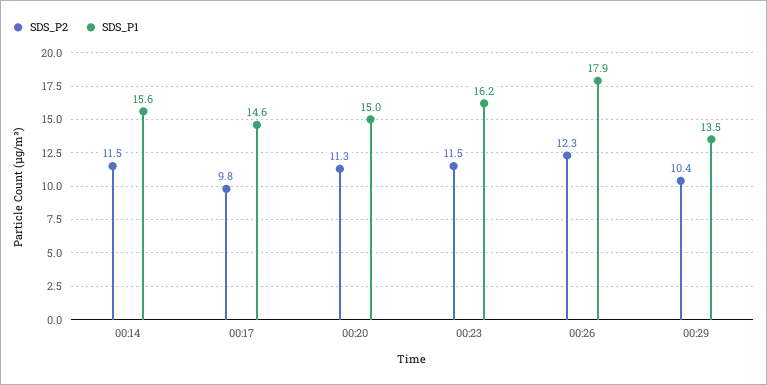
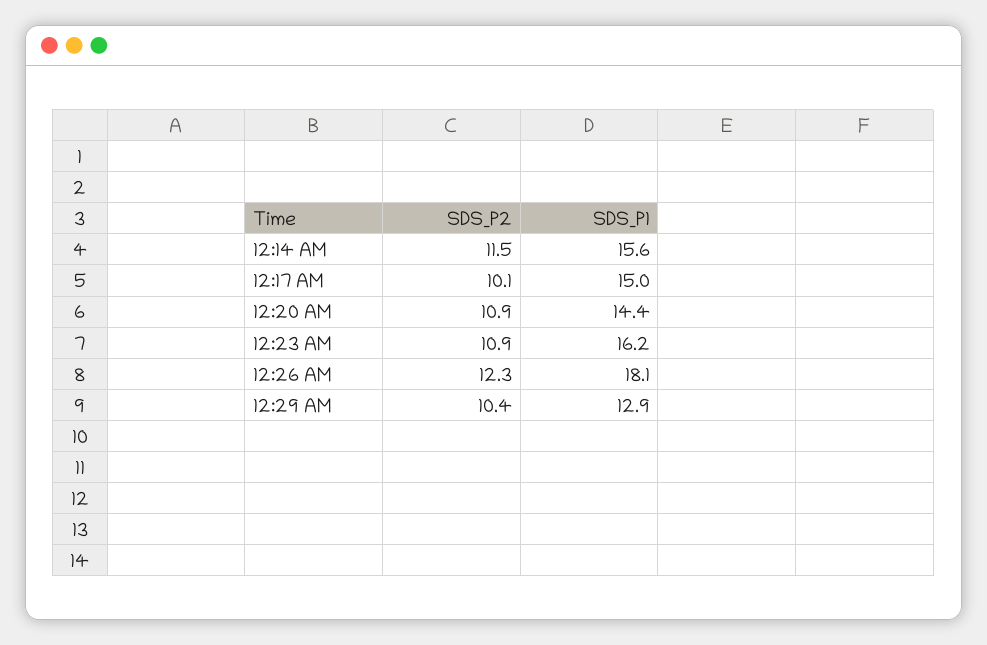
  {
    "SDS_P2": {
      "00:14": 11.5,
-     "00:17": 9.8,
+     "00:17": 10.1,
-     "00:20": 11.3,
+     "00:20": 10.9,
-     "00:23": 11.5,
+     "00:23": 10.9,
      "00:26": 12.3,
      "00:29": 10.4
    },
    "SDS_P1": {
      "00:14": 15.6,
-     "00:17": 14.6,
+     "00:17": 15,
-     "00:20": 15,
+     "00:20": 14.4,
      "00:23": 16.2,
-     "00:26": 17.9,
+     "00:26": 18.1,
-     "00:29": 13.5
+     "00:29": 12.9
    }
  }

